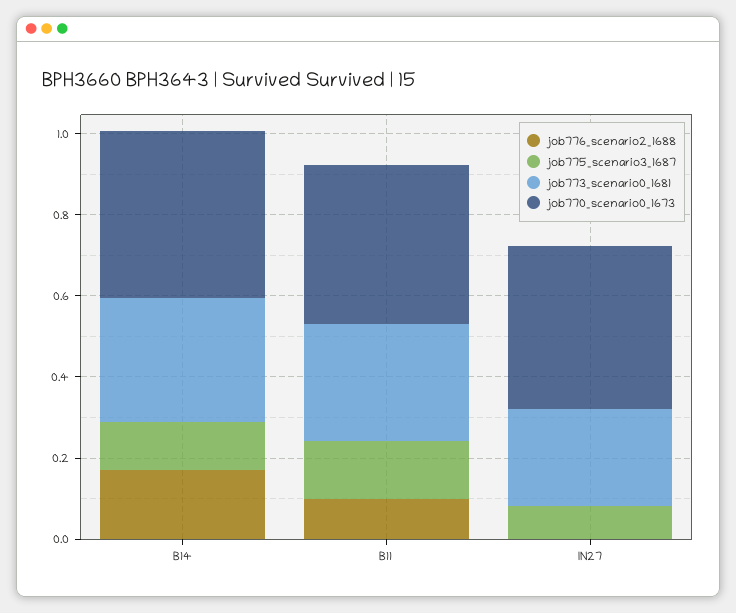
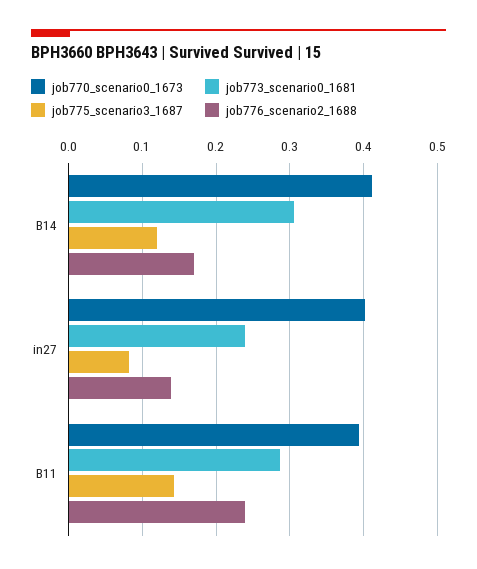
  {
    "job776_scenario2_1688": {
      "B14": 0.17,
-     "B11": 0.1,
+     "B11": 0.24,
-     "IN27": 0
+     "IN27": 0.14
    },
    "job775_scenario3_1687": {
      "B14": 0.12,
      "B11": 0.14,
      "IN27": 0.08
    },
    "job773_scenario0_1681": {
      "B14": 0.31,
      "B11": 0.29,
      "IN27": 0.24
    },
    "job770_scenario0_1673": {
      "B14": 0.41,
      "B11": 0.39,
      "IN27": 0.4
    }
  }

